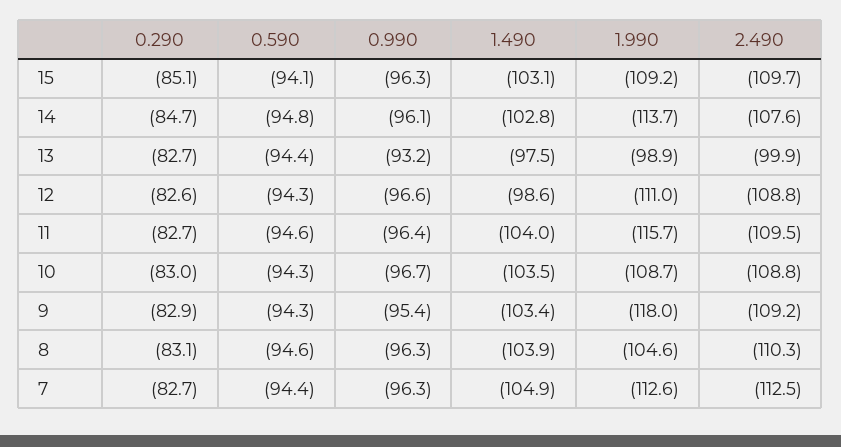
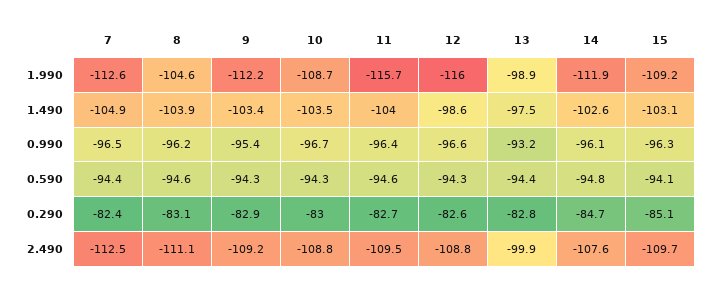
  {
    "0.290": {
      "15": -85.1,
      "14": -84.7,
-     "13": -82.7,
+     "13": -82.8,
      "12": -82.6,
      "11": -82.7,
      "10": -83,
      "9": -82.9,
      "8": -83.1,
-     "7": -82.7
+     "7": -82.4
    },
    "0.590": {
      "15": -94.1,
      "14": -94.8,
      "13": -94.4,
      "12": -94.3,
      "11": -94.6,
      "10": -94.3,
      "9": -94.3,
      "8": -94.6,
      "7": -94.4
    },
    "0.990": {
      "15": -96.3,
      "14": -96.1,
      "13": -93.2,
      "12": -96.6,
      "11": -96.4,
      "10": -96.7,
      "9": -95.4,
-     "8": -96.3,
+     "8": -96.2,
-     "7": -96.3
+     "7": -96.5
    },
    "1.490": {
      "15": -103.1,
-     "14": -102.8,
+     "14": -102.6,
      "13": -97.5,
      "12": -98.6,
      "11": -104,
      "10": -103.5,
      "9": -103.4,
      "8": -103.9,
      "7": -104.9
    },
    "1.990": {
      "15": -109.2,
-     "14": -113.7,
+     "14": -111.9,
      "13": -98.9,
-     "12": -111,
+     "12": -116,
      "11": -115.7,
      "10": -108.7,
-     "9": -118,
+     "9": -112.2,
      "8": -104.6,
      "7": -112.6
    },
    "2.490": {
      "15": -109.7,
      "14": -107.6,
      "13": -99.9,
      "12": -108.8,
      "11": -109.5,
      "10": -108.8,
      "9": -109.2,
-     "8": -110.3,
+     "8": -111.1,
      "7": -112.5
    }
  }

